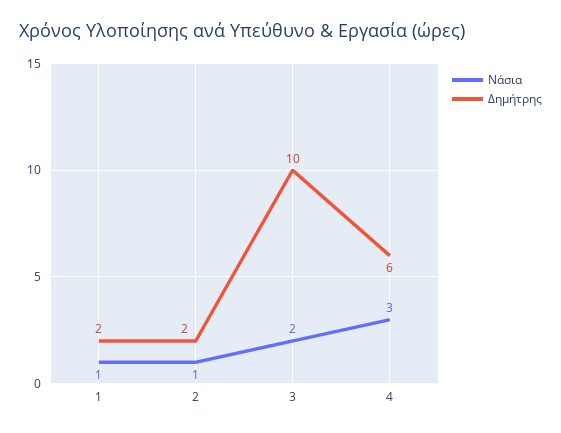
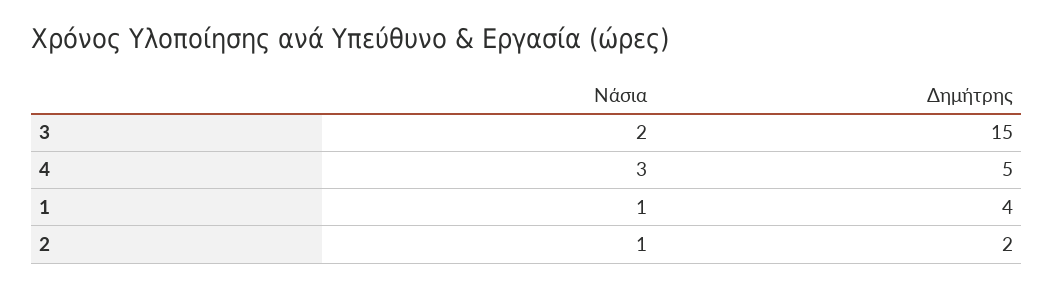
  {
    "Νάσια": {
      "1": 1,
      "2": 1,
      "3": 2,
      "4": 3
    },
    "Δημήτρης": {
-     "1": 2,
+     "1": 4,
      "2": 2,
-     "3": 10,
+     "3": 15,
-     "4": 6
+     "4": 5
    }
  }

